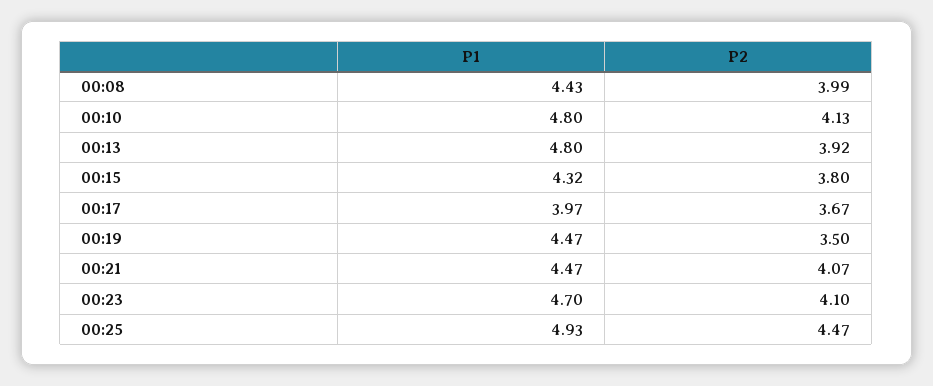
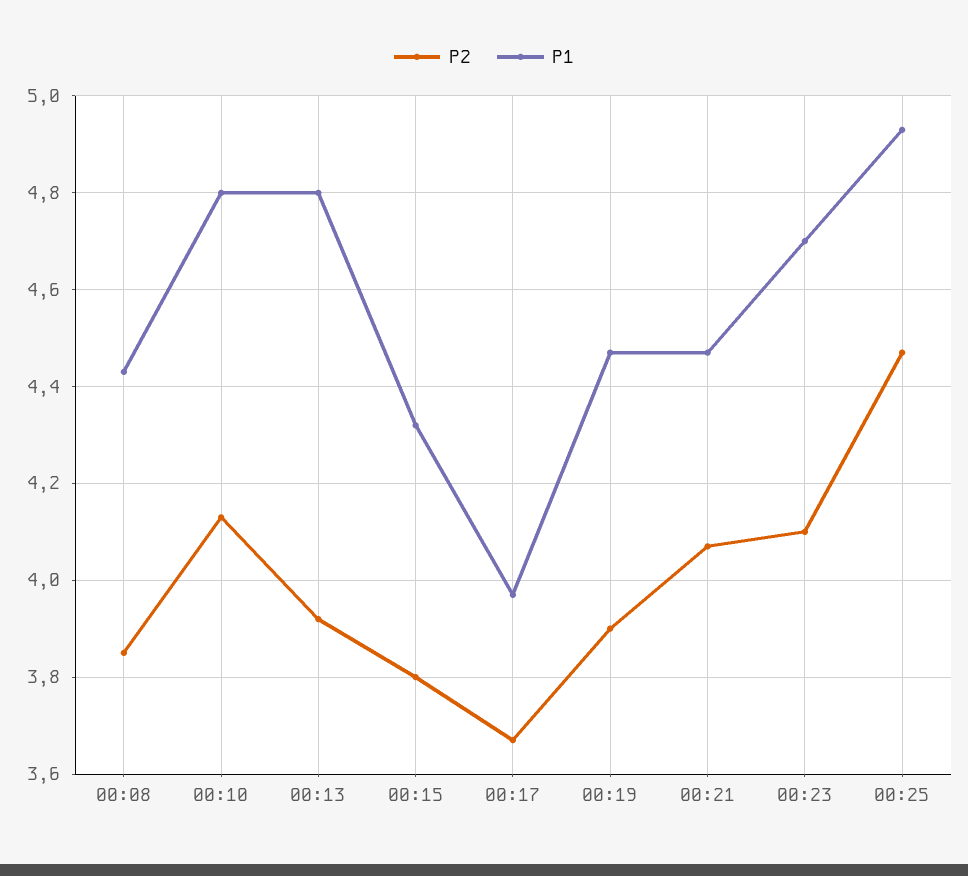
  {
    "P1": {
      "00:08": 4.43,
      "00:10": 4.8,
      "00:13": 4.8,
      "00:15": 4.32,
      "00:17": 3.97,
      "00:19": 4.47,
      "00:21": 4.47,
      "00:23": 4.7,
      "00:25": 4.93
    },
    "P2": {
-     "00:08": 3.99,
+     "00:08": 3.85,
      "00:10": 4.13,
      "00:13": 3.92,
      "00:15": 3.8,
      "00:17": 3.67,
-     "00:19": 3.5,
+     "00:19": 3.9,
      "00:21": 4.07,
      "00:23": 4.1,
      "00:25": 4.47
    }
  }

